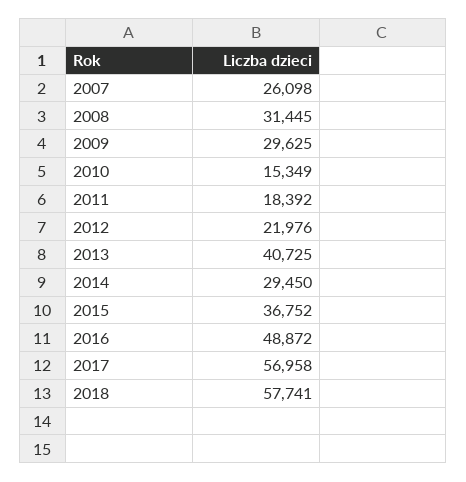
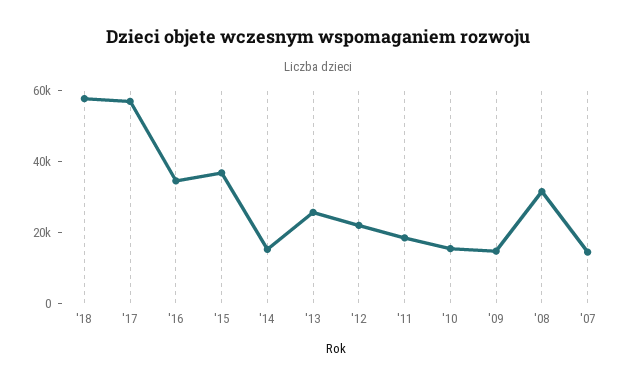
  {
-   "2007": 26098,
+   "2007": 15000,
    "2008": 31445,
-   "2009": 29625,
+   "2009": 15000,
    "2010": 15349,
    "2011": 18392,
    "2012": 21976,
-   "2013": 40725,
+   "2013": 25000,
-   "2014": 29450,
+   "2014": 15000,
    "2015": 36752,
-   "2016": 48872,
+   "2016": 35000,
    "2017": 56958,
    "2018": 57741
  }

